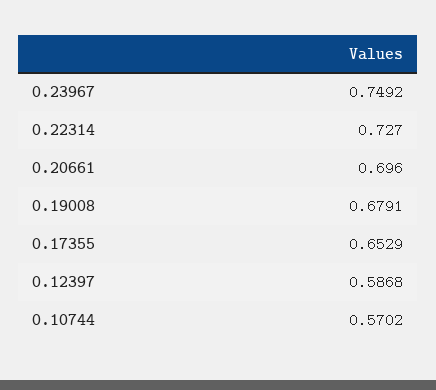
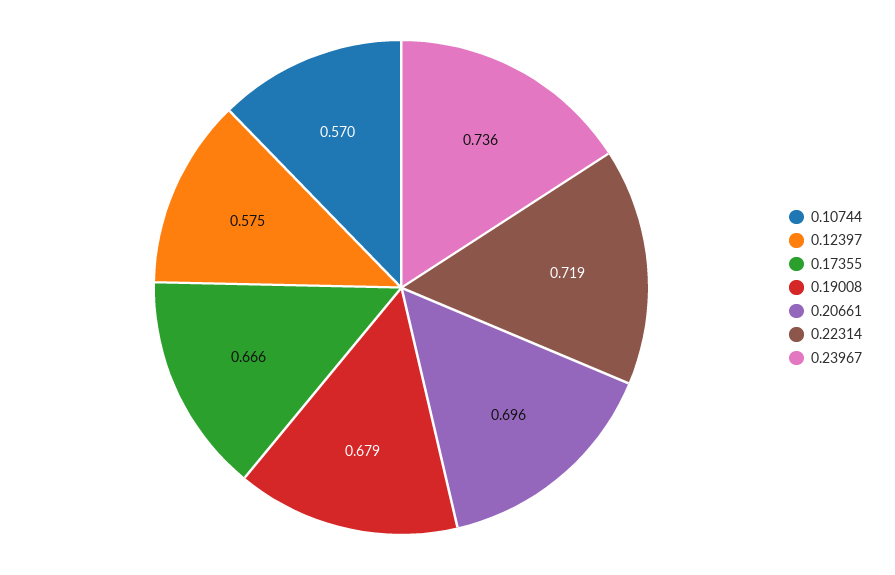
  {
-   "0.23967": 0.7492,
+   "0.23967": 0.736,
-   "0.22314": 0.727,
+   "0.22314": 0.719,
    "0.20661": 0.696,
    "0.19008": 0.6791,
-   "0.17355": 0.6529,
+   "0.17355": 0.666,
-   "0.12397": 0.5868,
+   "0.12397": 0.575,
    "0.10744": 0.5702
  }

